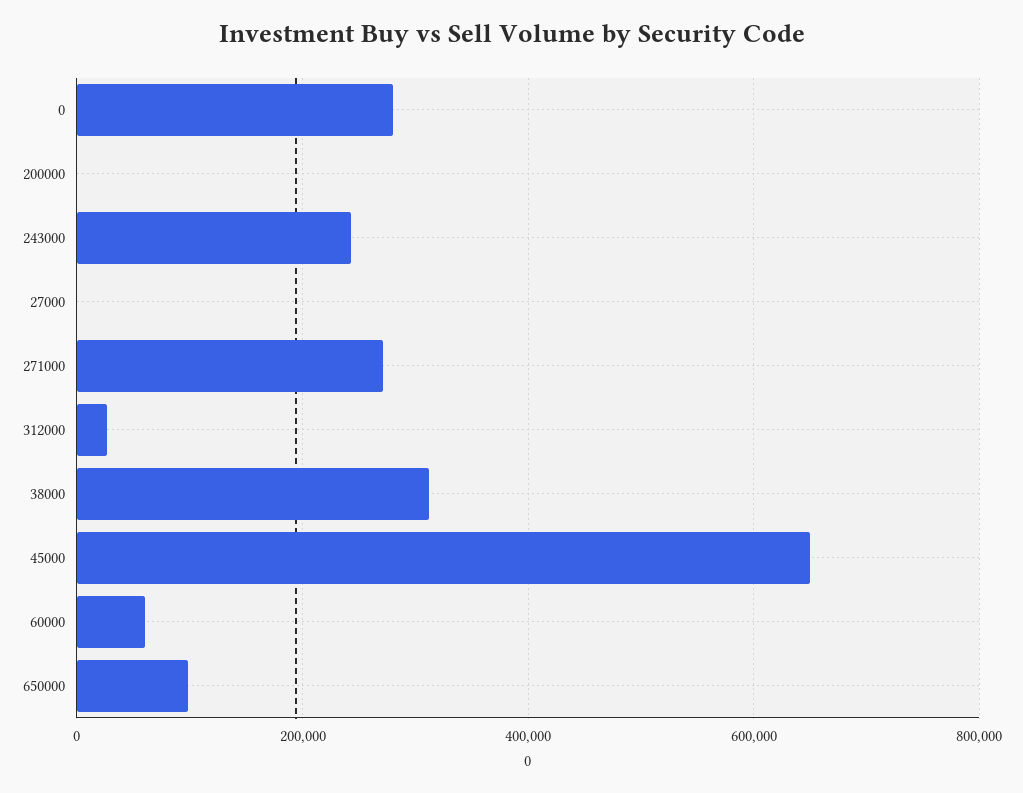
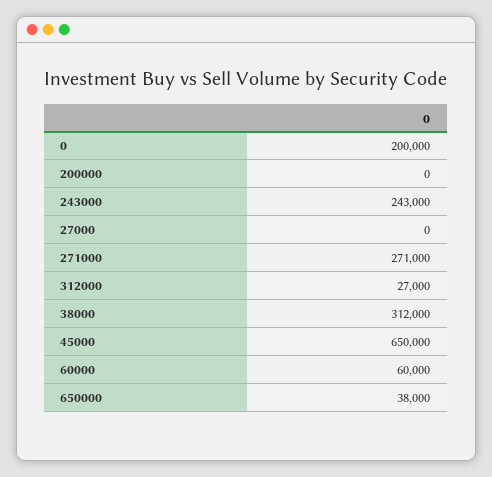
  {
-   "0": 280000,
+   "0": 200000,
    "200000": 0,
    "243000": 243000,
    "27000": 0,
    "271000": 271000,
    "312000": 27000,
    "38000": 312000,
    "45000": 650000,
    "60000": 60000,
-   "650000": 100000
+   "650000": 38000
  }

